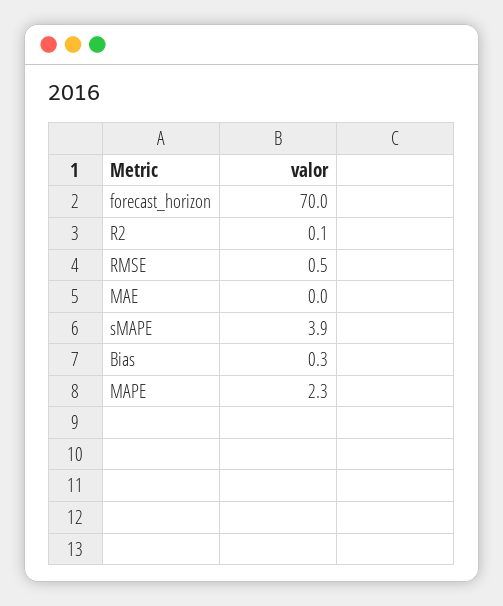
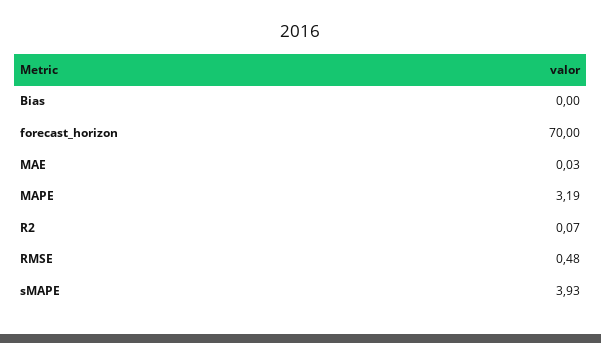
  {
    "forecast_horizon": 70,
    "R2": 0.07,
    "RMSE": 0.48,
    "MAE": 0.03,
    "sMAPE": 3.93,
-   "Bias": 0.3,
+   "Bias": 0,
-   "MAPE": 2.3
+   "MAPE": 3.19
  }

